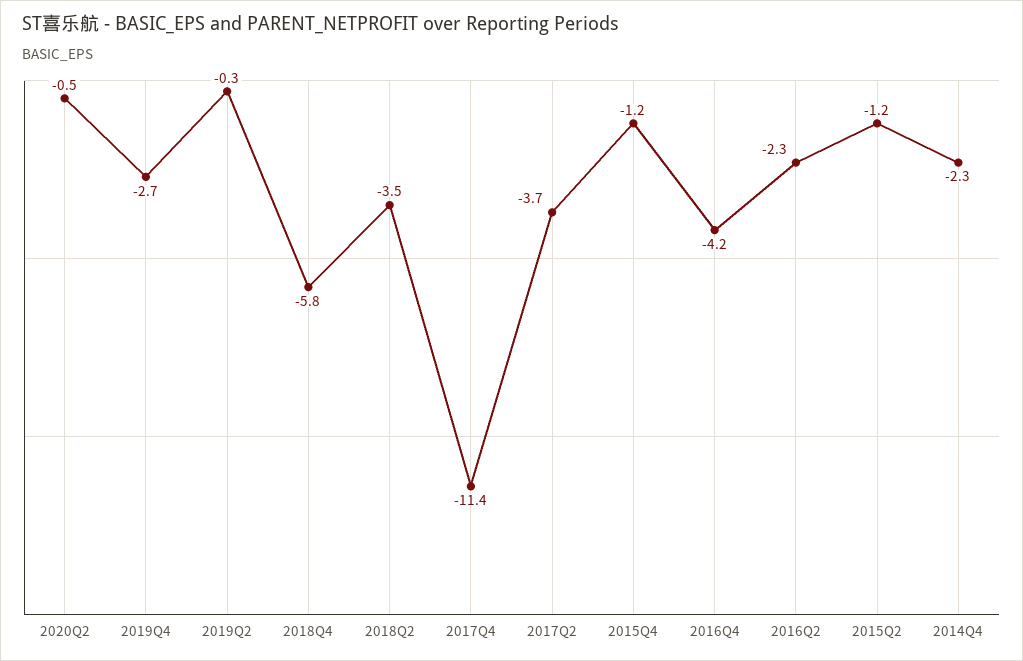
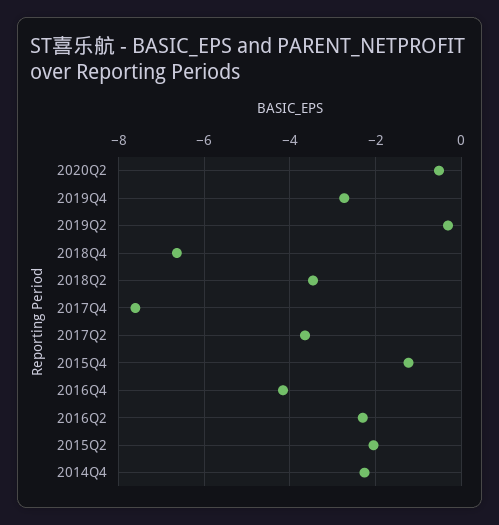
  {
    "2020Q2": -0.5,
    "2019Q4": -2.7,
    "2019Q2": -0.3,
-   "2018Q4": -5.8,
+   "2018Q4": -6.6,
    "2018Q2": -3.5,
-   "2017Q4": -11.4,
+   "2017Q4": -7.6,
    "2017Q2": -3.7,
    "2015Q4": -1.2,
    "2016Q4": -4.2,
    "2016Q2": -2.3,
-   "2015Q2": -1.2,
+   "2015Q2": -2,
    "2014Q4": -2.3
  }

